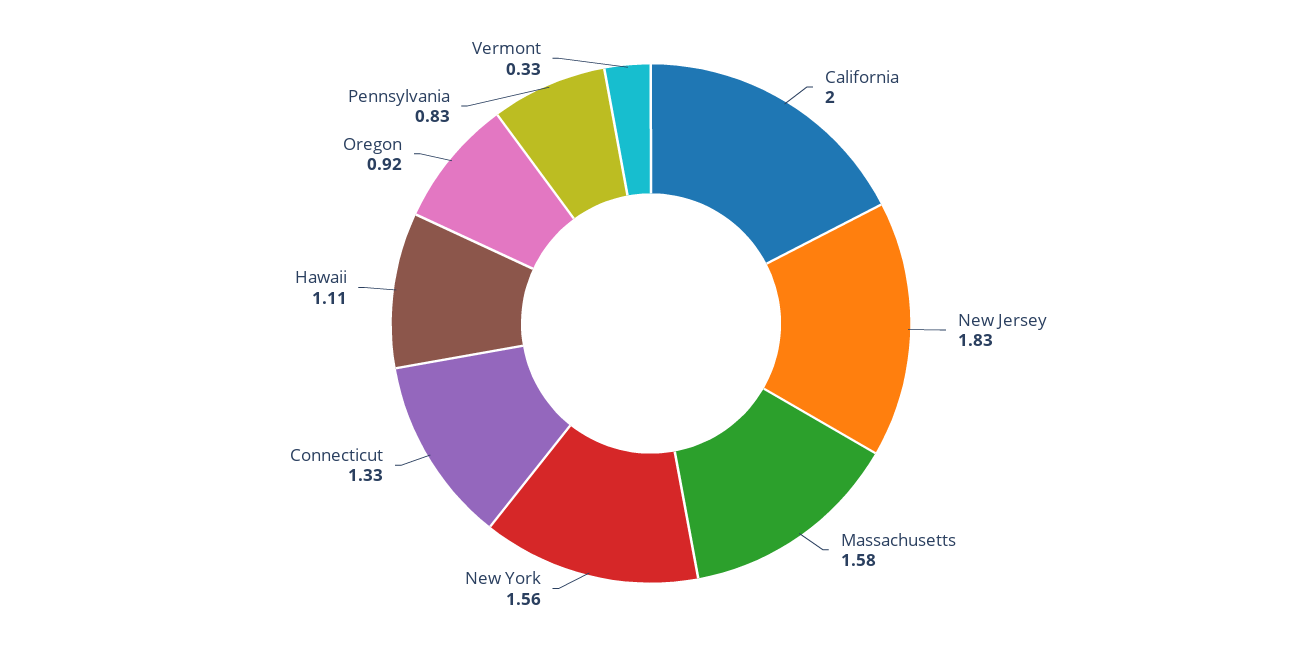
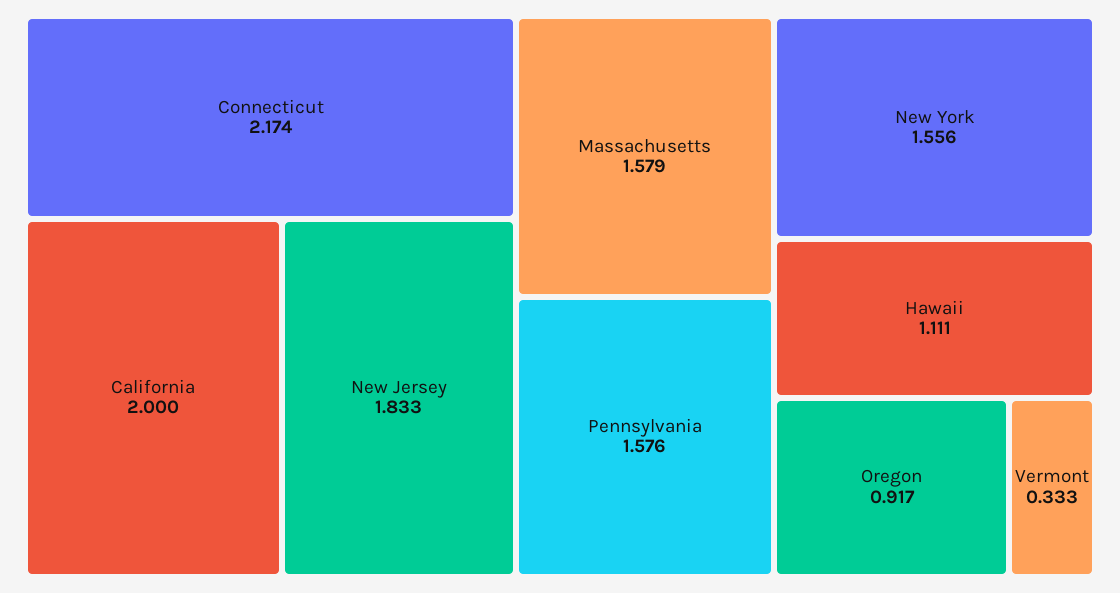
  {
    "California": 2,
    "New Jersey": 1.833,
    "Massachusetts": 1.579,
    "New York": 1.556,
-   "Connecticut": 1.33,
+   "Connecticut": 2.174,
    "Hawaii": 1.111,
    "Oregon": 0.917,
-   "Pennsylvania": 0.83,
+   "Pennsylvania": 1.576,
    "Vermont": 0.333
  }

